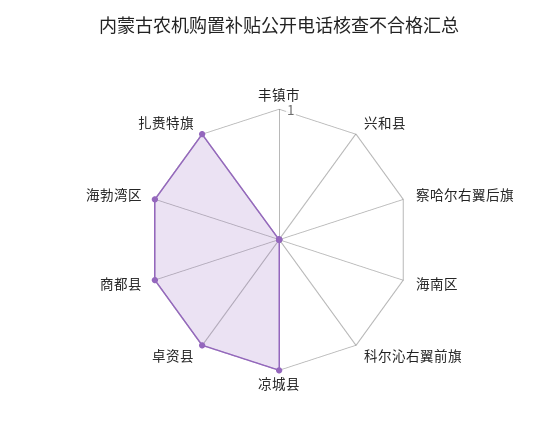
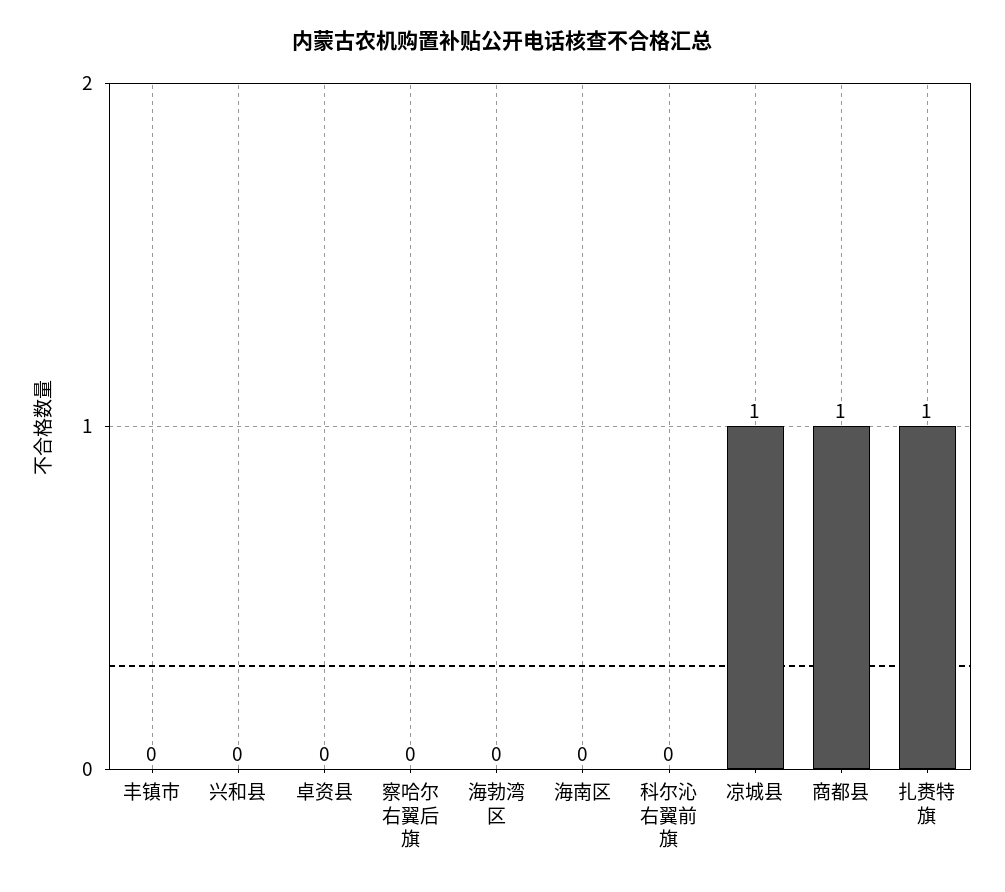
  {
    "丰镇市": 0,
    "兴和县": 0,
    "察哈尔右翼后旗": 0,
    "海南区": 0,
    "科尔沁右翼前旗": 0,
    "凉城县": 1,
-   "卓资县": 1,
+   "卓资县": 0,
    "商都县": 1,
-   "海勃湾区": 1,
+   "海勃湾区": 0,
    "扎赉特旗": 1
  }

